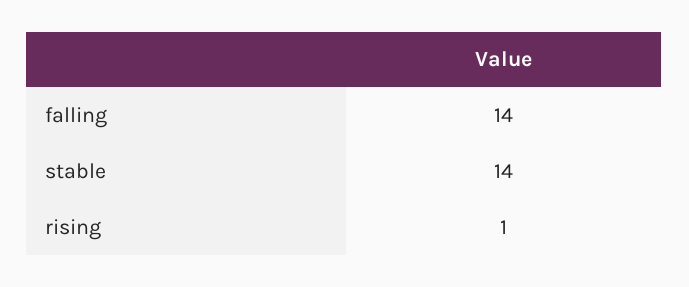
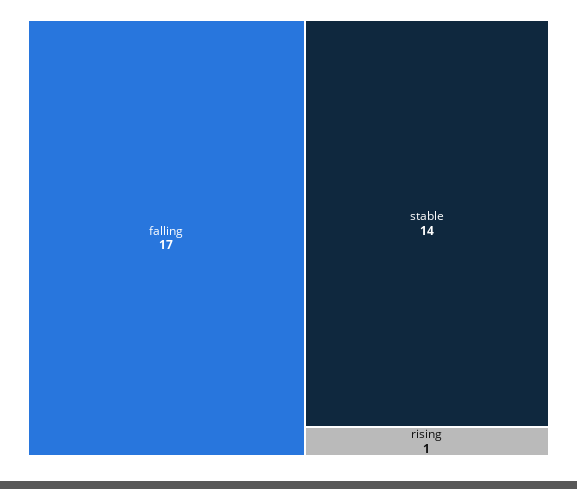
  {
-   "falling": 14,
+   "falling": 17,
    "stable": 14,
    "rising": 1
  }

